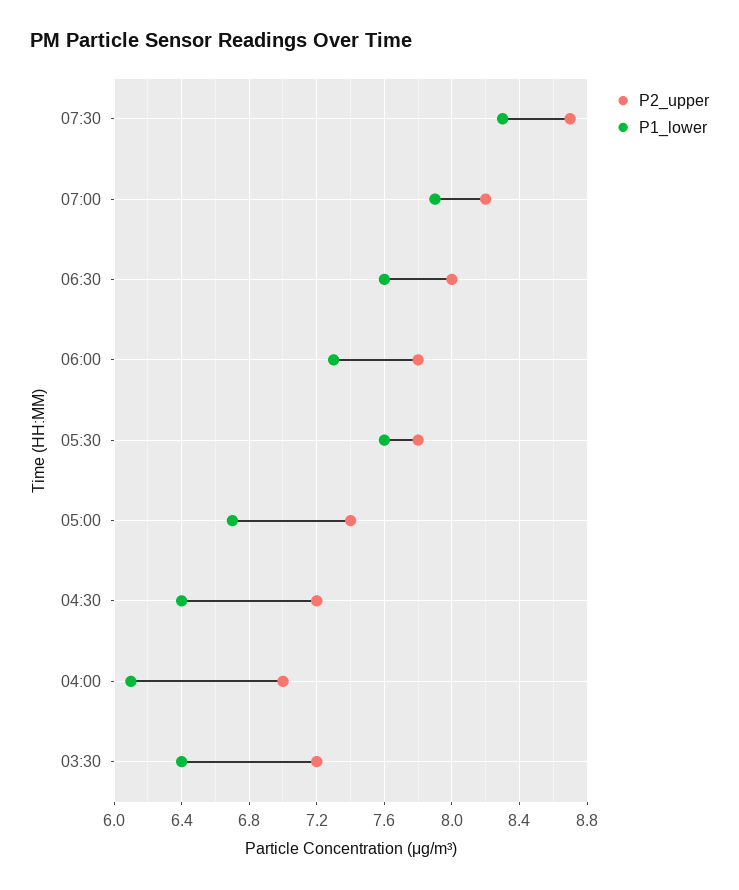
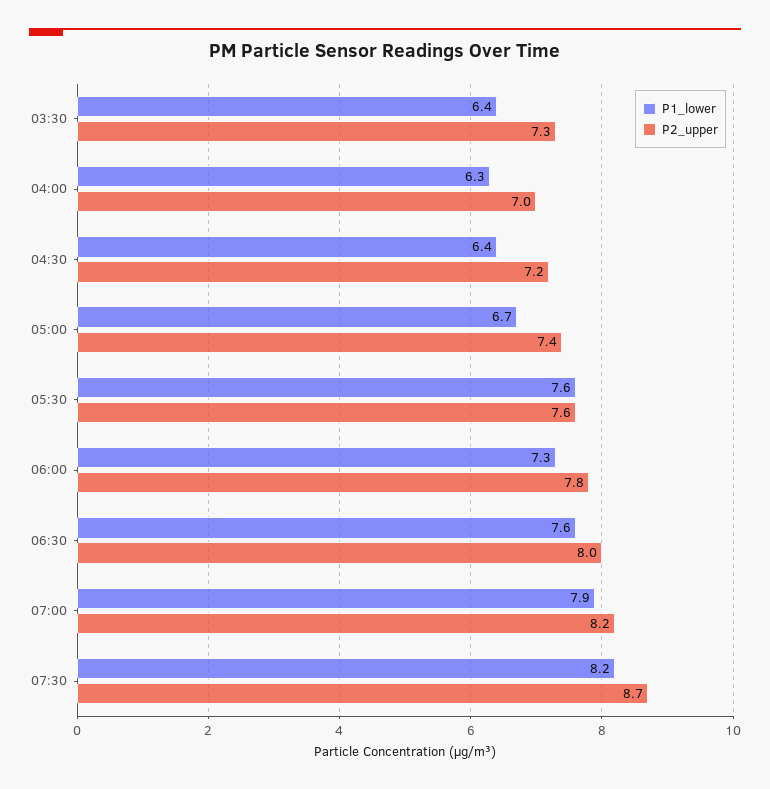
  {
    "P2_upper": {
      "07:30": 8.7,
      "07:00": 8.2,
      "06:30": 8,
      "06:00": 7.8,
-     "05:30": 7.8,
+     "05:30": 7.6,
      "05:00": 7.4,
      "04:30": 7.2,
      "04:00": 7,
-     "03:30": 7.2
+     "03:30": 7.3
    },
    "P1_lower": {
-     "07:30": 8.3,
+     "07:30": 8.2,
      "07:00": 7.9,
      "06:30": 7.6,
      "06:00": 7.3,
      "05:30": 7.6,
      "05:00": 6.7,
      "04:30": 6.4,
-     "04:00": 6.1,
+     "04:00": 6.3,
      "03:30": 6.4
    }
  }

